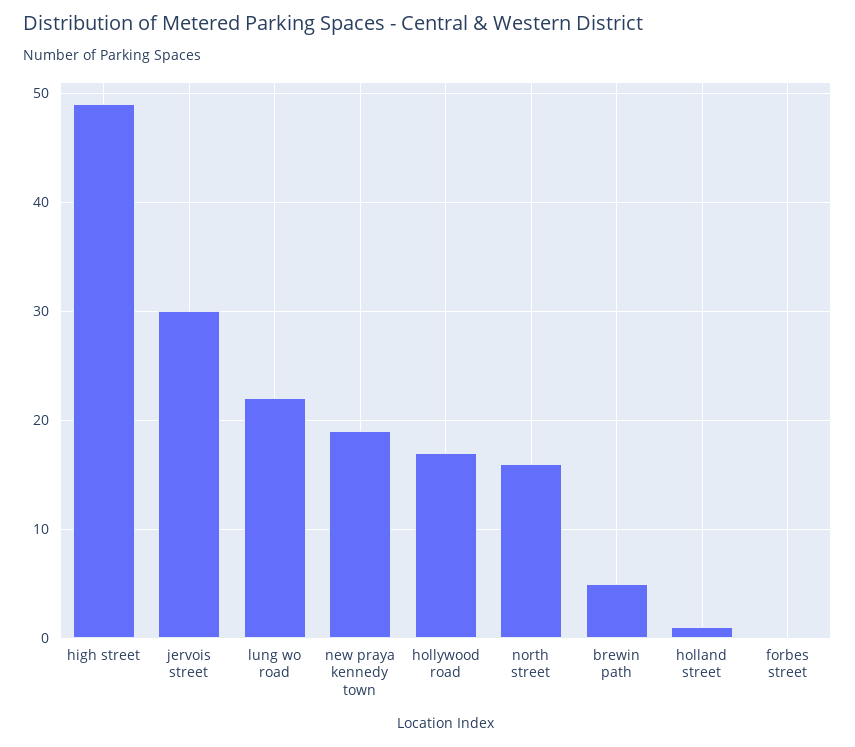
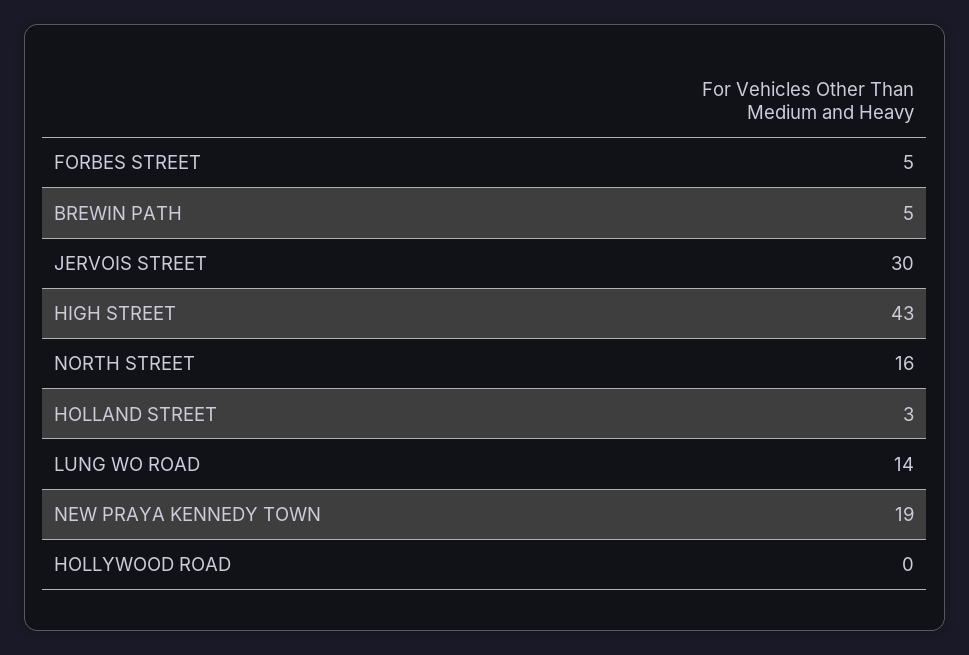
  {
-   "high street": 49,
+   "high street": 43,
    "jervois street": 30,
-   "lung wo road": 22,
+   "lung wo road": 14,
    "new praya kennedy town": 19,
-   "hollywood road": 17,
+   "hollywood road": 0,
    "north street": 16,
    "brewin path": 5,
-   "holland street": 1,
+   "holland street": 3,
-   "forbes street": 0
+   "forbes street": 5
  }

